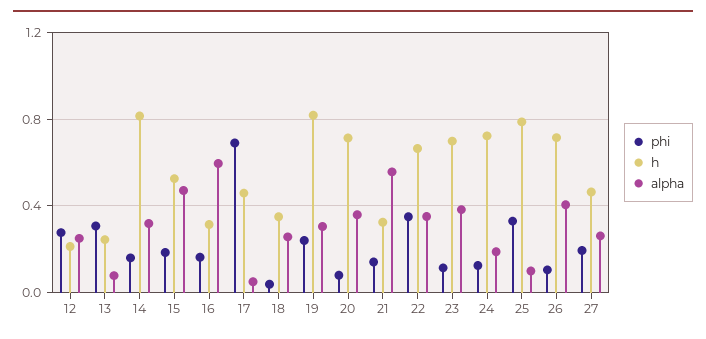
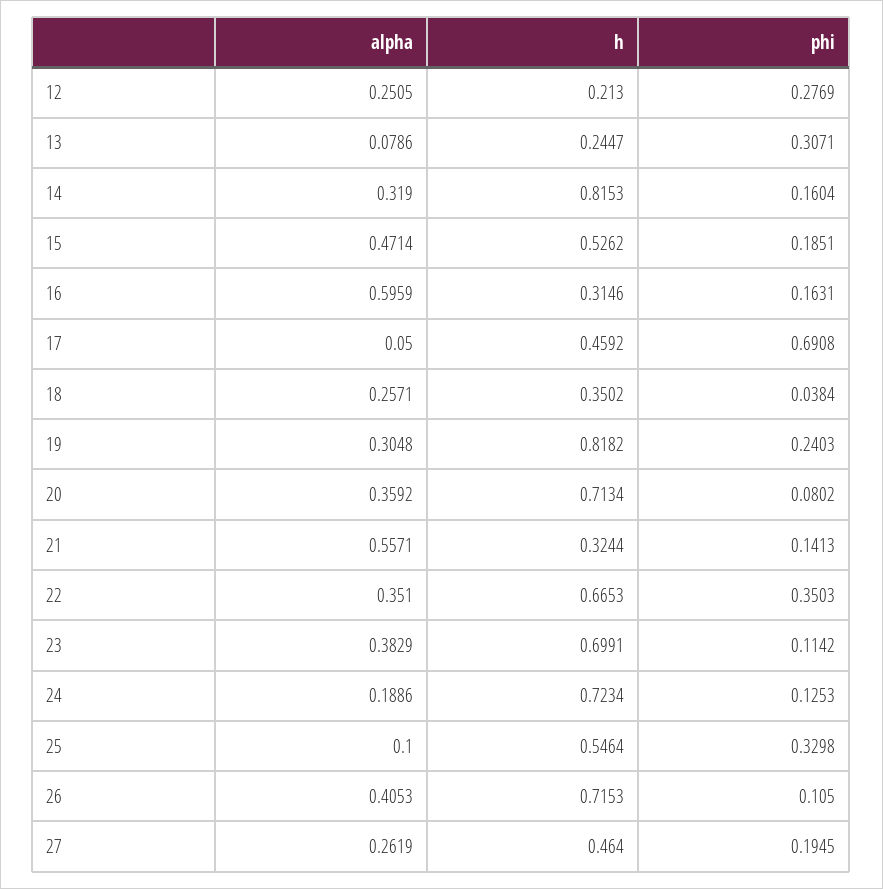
  {
    "phi": {
      "12": 0.2769,
      "13": 0.3071,
      "14": 0.1604,
      "15": 0.1851,
      "16": 0.1631,
      "17": 0.6908,
      "18": 0.0384,
      "19": 0.2403,
      "20": 0.0802,
      "21": 0.1413,
      "22": 0.3503,
      "23": 0.1142,
      "24": 0.1253,
      "25": 0.3298,
      "26": 0.105,
      "27": 0.1945
    },
    "h": {
      "12": 0.213,
      "13": 0.2447,
      "14": 0.8153,
      "15": 0.5262,
      "16": 0.3146,
      "17": 0.4592,
      "18": 0.3502,
      "19": 0.8182,
      "20": 0.7134,
      "21": 0.3244,
      "22": 0.6653,
      "23": 0.6991,
      "24": 0.7234,
-     "25": 0.8,
+     "25": 0.5464,
      "26": 0.7153,
      "27": 0.464
    },
    "alpha": {
      "12": 0.2505,
      "13": 0.0786,
      "14": 0.319,
      "15": 0.4714,
      "16": 0.5959,
      "17": 0.05,
      "18": 0.2571,
      "19": 0.3048,
      "20": 0.3592,
      "21": 0.5571,
      "22": 0.351,
      "23": 0.3829,
      "24": 0.1886,
      "25": 0.1,
      "26": 0.4053,
      "27": 0.2619
    }
  }

